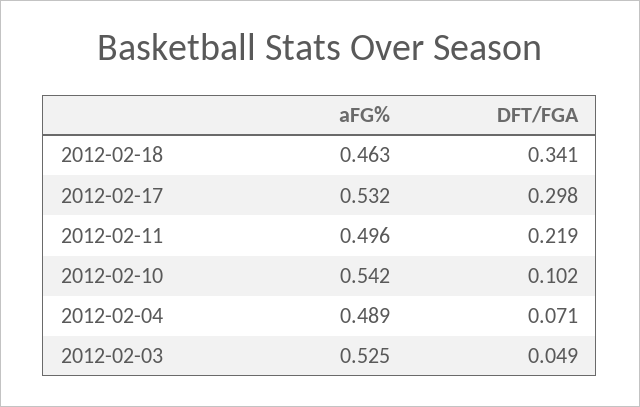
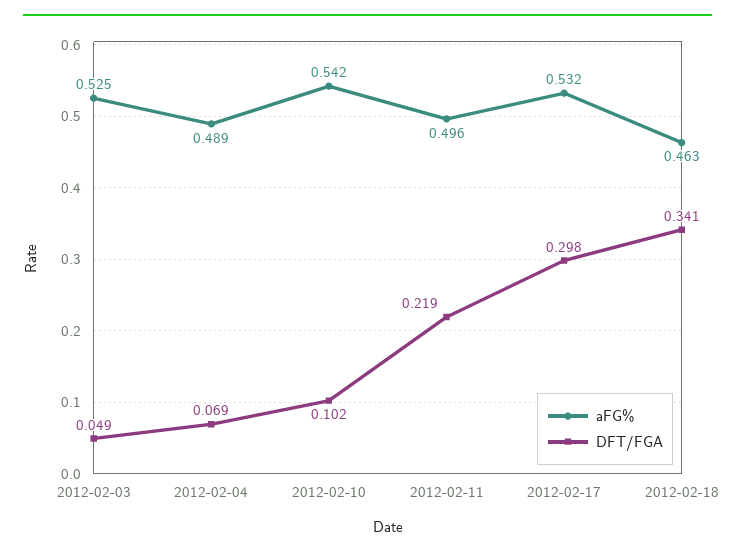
  {
    "aFG%": {
      "2012-02-18": 0.463,
      "2012-02-17": 0.532,
      "2012-02-11": 0.496,
      "2012-02-10": 0.542,
      "2012-02-04": 0.489,
      "2012-02-03": 0.525
    },
    "DFT/FGA": {
      "2012-02-18": 0.341,
      "2012-02-17": 0.298,
      "2012-02-11": 0.219,
      "2012-02-10": 0.102,
-     "2012-02-04": 0.071,
+     "2012-02-04": 0.069,
      "2012-02-03": 0.049
    }
  }

